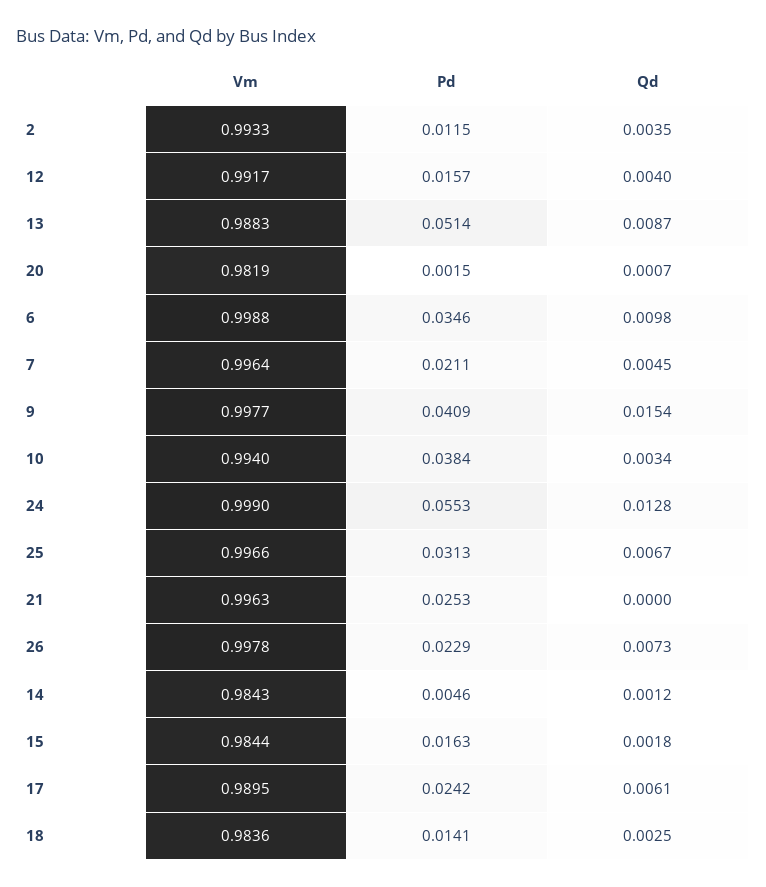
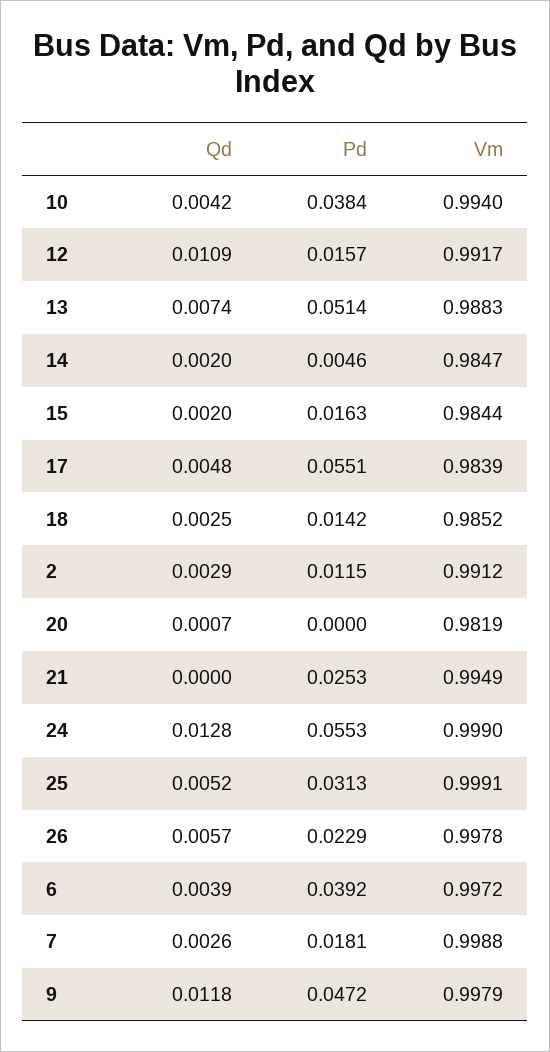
  {
    "Vm": {
-     "2": 0.9933,
+     "2": 0.9912,
      "12": 0.9917,
      "13": 0.9883,
      "20": 0.9819,
-     "6": 0.9988,
+     "6": 0.9972,
-     "7": 0.9964,
+     "7": 0.9988,
-     "9": 0.9977,
+     "9": 0.9979,
      "10": 0.994,
      "24": 0.999,
-     "25": 0.9966,
+     "25": 0.9991,
-     "21": 0.9963,
+     "21": 0.9949,
      "26": 0.9978,
-     "14": 0.9843,
+     "14": 0.9847,
      "15": 0.9844,
-     "17": 0.9895,
+     "17": 0.9839,
-     "18": 0.9836
+     "18": 0.9852
    },
    "Pd": {
      "2": 0.0115,
      "12": 0.0157,
      "13": 0.0514,
-     "20": 0.0015,
+     "20": 0,
-     "6": 0.0346,
+     "6": 0.0392,
-     "7": 0.0211,
+     "7": 0.0181,
-     "9": 0.0409,
+     "9": 0.0472,
      "10": 0.0384,
      "24": 0.0553,
      "25": 0.0313,
      "21": 0.0253,
      "26": 0.0229,
      "14": 0.0046,
      "15": 0.0163,
-     "17": 0.0242,
+     "17": 0.0551,
-     "18": 0.0141
+     "18": 0.0142
    },
    "Qd": {
-     "2": 0.0035,
+     "2": 0.0029,
-     "12": 0.004,
+     "12": 0.0109,
-     "13": 0.0087,
+     "13": 0.0074,
      "20": 0.0007,
-     "6": 0.0098,
+     "6": 0.0039,
-     "7": 0.0045,
+     "7": 0.0026,
-     "9": 0.0154,
+     "9": 0.0118,
-     "10": 0.0034,
+     "10": 0.0042,
      "24": 0.0128,
-     "25": 0.0067,
+     "25": 0.0052,
      "21": 0,
-     "26": 0.0073,
+     "26": 0.0057,
-     "14": 0.0012,
+     "14": 0.002,
-     "15": 0.0018,
+     "15": 0.002,
-     "17": 0.0061,
+     "17": 0.0048,
      "18": 0.0025
    }
  }

